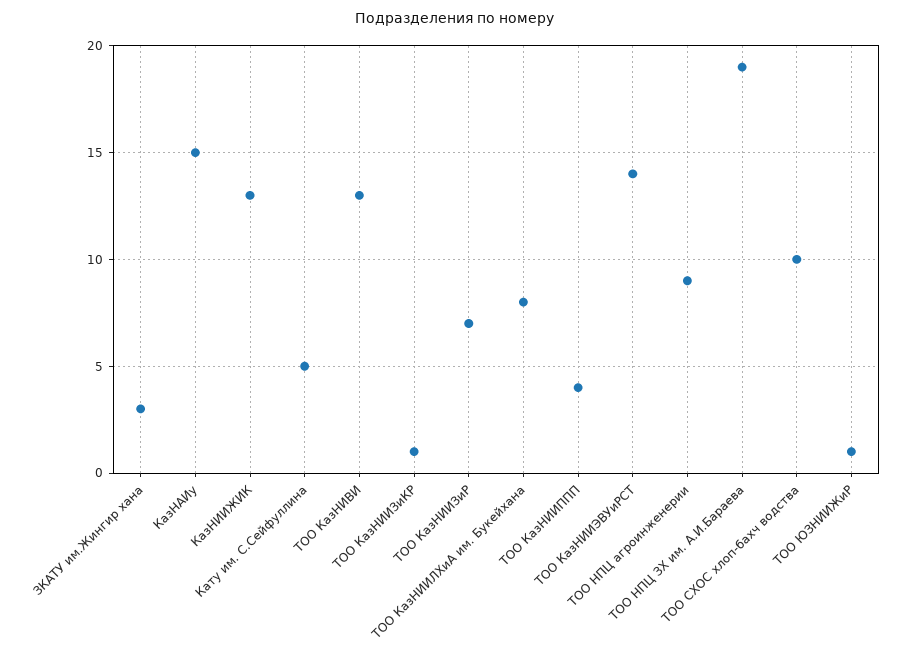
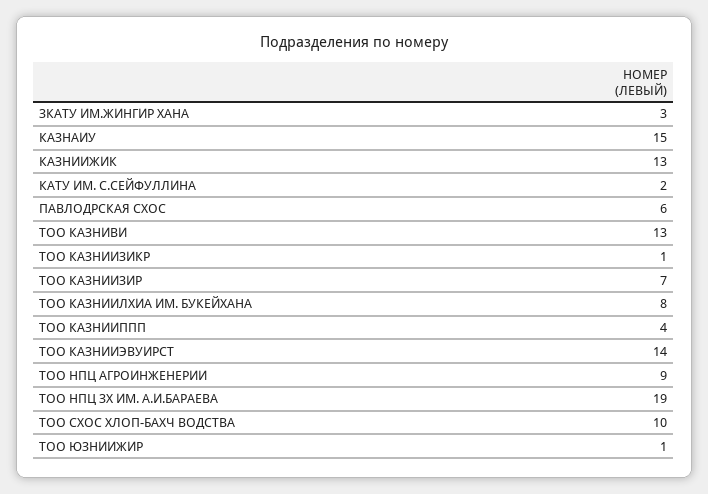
  {
    "ЗКАТУ им.Жингир хана": 3,
    "КазНАИу": 15,
    "КазНИИЖИК": 13,
-   "Кату им. С.Сейфуллина": 5,
+   "Кату им. С.Сейфуллина": 2,
    "ТОО КазНИВИ": 13,
    "ТОО КазНИИЗиКР": 1,
    "ТОО КазНИИЗиР": 7,
    "ТОО КазНИИЛХиА им. Букейхана": 8,
    "ТОО КазНИИППП": 4,
    "ТОО КазНИИЭВУиРСТ": 14,
    "ТОО НПЦ агроинженерии": 9,
    "ТОО НПЦ ЗХ им. А.И.Бараева": 19,
    "ТОО СХОС хлоп-бахч водства": 10,
-   "ТОО ЮЗНИИЖиР": 1
+   "ТОО ЮЗНИИЖиР": 1,
+   "ПАВЛОДРСКАЯ СХОС": 6
  }

